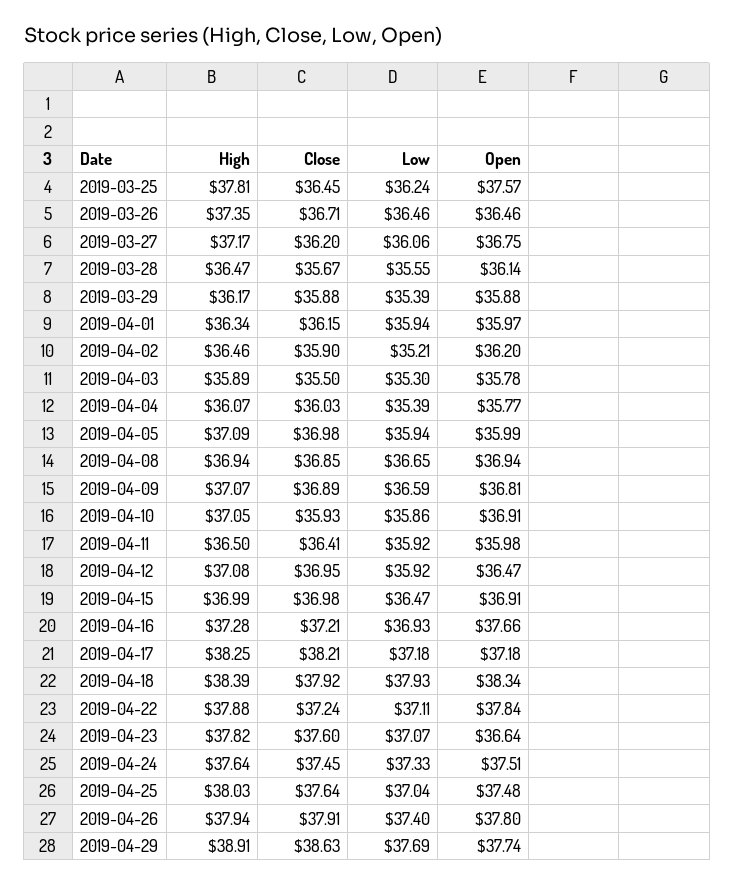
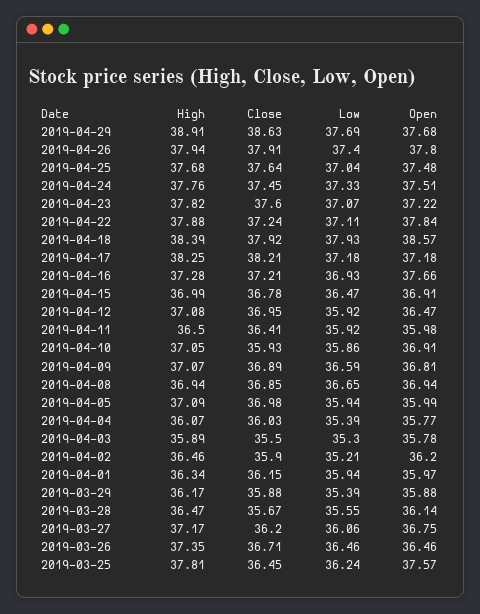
  {
    "High": {
      "2019-03-25": 37.81,
      "2019-03-26": 37.35,
      "2019-03-27": 37.17,
      "2019-03-28": 36.47,
      "2019-03-29": 36.17,
      "2019-04-01": 36.34,
      "2019-04-02": 36.46,
      "2019-04-03": 35.89,
      "2019-04-04": 36.07,
      "2019-04-05": 37.09,
      "2019-04-08": 36.94,
      "2019-04-09": 37.07,
      "2019-04-10": 37.05,
      "2019-04-11": 36.5,
      "2019-04-12": 37.08,
      "2019-04-15": 36.99,
      "2019-04-16": 37.28,
      "2019-04-17": 38.25,
      "2019-04-18": 38.39,
      "2019-04-22": 37.88,
      "2019-04-23": 37.82,
-     "2019-04-24": 37.64,
+     "2019-04-24": 37.76,
-     "2019-04-25": 38.03,
+     "2019-04-25": 37.68,
      "2019-04-26": 37.94,
      "2019-04-29": 38.91
    },
    "Close": {
      "2019-03-25": 36.45,
      "2019-03-26": 36.71,
      "2019-03-27": 36.2,
      "2019-03-28": 35.67,
      "2019-03-29": 35.88,
      "2019-04-01": 36.15,
      "2019-04-02": 35.9,
      "2019-04-03": 35.5,
      "2019-04-04": 36.03,
      "2019-04-05": 36.98,
      "2019-04-08": 36.85,
      "2019-04-09": 36.89,
      "2019-04-10": 35.93,
      "2019-04-11": 36.41,
      "2019-04-12": 36.95,
-     "2019-04-15": 36.98,
+     "2019-04-15": 36.78,
      "2019-04-16": 37.21,
      "2019-04-17": 38.21,
      "2019-04-18": 37.92,
      "2019-04-22": 37.24,
      "2019-04-23": 37.6,
      "2019-04-24": 37.45,
      "2019-04-25": 37.64,
      "2019-04-26": 37.91,
      "2019-04-29": 38.63
    },
    "Low": {
      "2019-03-25": 36.24,
      "2019-03-26": 36.46,
      "2019-03-27": 36.06,
      "2019-03-28": 35.55,
      "2019-03-29": 35.39,
      "2019-04-01": 35.94,
      "2019-04-02": 35.21,
      "2019-04-03": 35.3,
      "2019-04-04": 35.39,
      "2019-04-05": 35.94,
      "2019-04-08": 36.65,
      "2019-04-09": 36.59,
      "2019-04-10": 35.86,
      "2019-04-11": 35.92,
      "2019-04-12": 35.92,
      "2019-04-15": 36.47,
      "2019-04-16": 36.93,
      "2019-04-17": 37.18,
      "2019-04-18": 37.93,
      "2019-04-22": 37.11,
      "2019-04-23": 37.07,
      "2019-04-24": 37.33,
      "2019-04-25": 37.04,
      "2019-04-26": 37.4,
      "2019-04-29": 37.69
    },
    "Open": {
      "2019-03-25": 37.57,
      "2019-03-26": 36.46,
      "2019-03-27": 36.75,
      "2019-03-28": 36.14,
      "2019-03-29": 35.88,
      "2019-04-01": 35.97,
      "2019-04-02": 36.2,
      "2019-04-03": 35.78,
      "2019-04-04": 35.77,
      "2019-04-05": 35.99,
      "2019-04-08": 36.94,
      "2019-04-09": 36.81,
      "2019-04-10": 36.91,
      "2019-04-11": 35.98,
      "2019-04-12": 36.47,
      "2019-04-15": 36.91,
      "2019-04-16": 37.66,
      "2019-04-17": 37.18,
-     "2019-04-18": 38.34,
+     "2019-04-18": 38.57,
      "2019-04-22": 37.84,
-     "2019-04-23": 36.64,
+     "2019-04-23": 37.22,
      "2019-04-24": 37.51,
      "2019-04-25": 37.48,
      "2019-04-26": 37.8,
-     "2019-04-29": 37.74
+     "2019-04-29": 37.68
    }
  }

